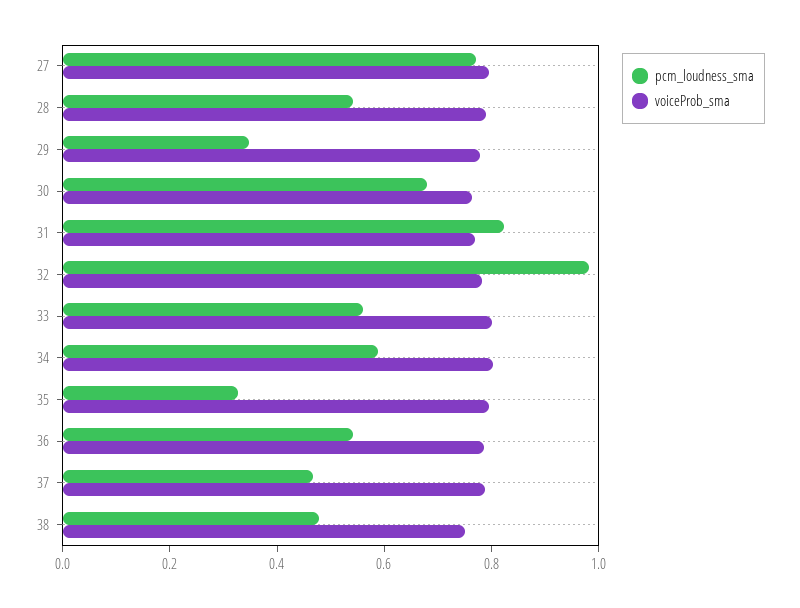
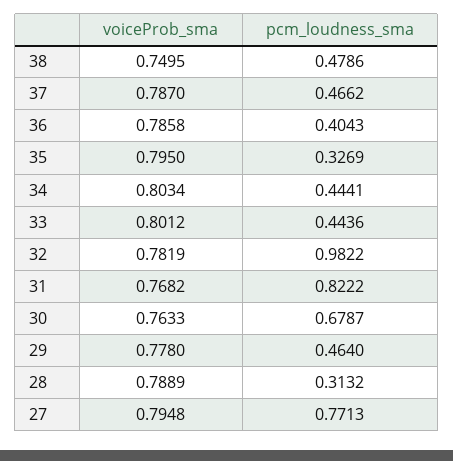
  {
    "pcm_loudness_sma": {
      "27": 0.7713,
-     "28": 0.55,
+     "28": 0.3132,
-     "29": 0.35,
+     "29": 0.464,
      "30": 0.6787,
      "31": 0.8222,
      "32": 0.9822,
-     "33": 0.55,
+     "33": 0.4436,
-     "34": 0.6,
+     "34": 0.4441,
      "35": 0.3269,
-     "36": 0.55,
+     "36": 0.4043,
      "37": 0.4662,
      "38": 0.4786
    },
    "voiceProb_sma": {
      "27": 0.7948,
      "28": 0.7889,
      "29": 0.778,
      "30": 0.7633,
      "31": 0.7682,
      "32": 0.7819,
      "33": 0.8012,
      "34": 0.8034,
      "35": 0.795,
      "36": 0.7858,
      "37": 0.787,
      "38": 0.7495
    }
  }

